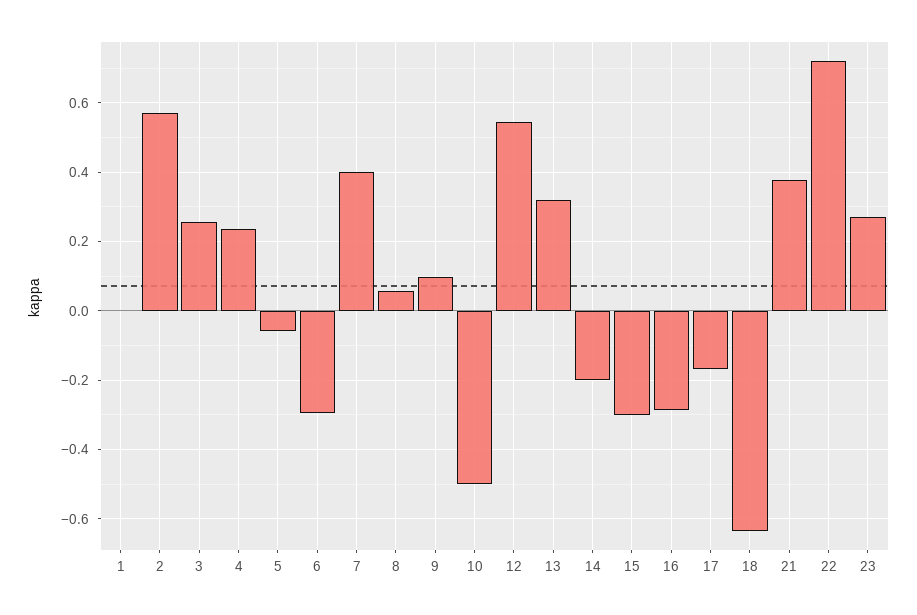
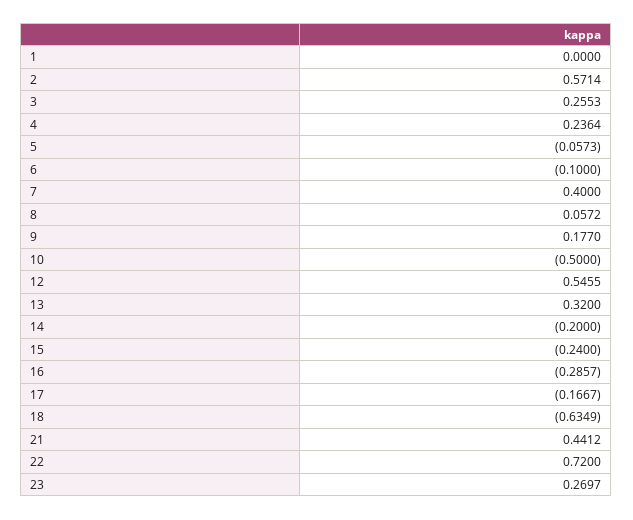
  {
    "1": 0,
    "2": 0.5714,
    "3": 0.2553,
    "4": 0.2364,
    "5": -0.0573,
-   "6": -0.3,
+   "6": -0.1,
    "7": 0.4,
    "8": 0.0572,
-   "9": 0.1,
+   "9": 0.177,
    "10": -0.5,
    "12": 0.5455,
    "13": 0.32,
    "14": -0.2,
-   "15": -0.3,
+   "15": -0.24,
    "16": -0.2857,
    "17": -0.1667,
    "18": -0.6349,
-   "21": 0.38,
+   "21": 0.4412,
    "22": 0.72,
    "23": 0.2697
  }

